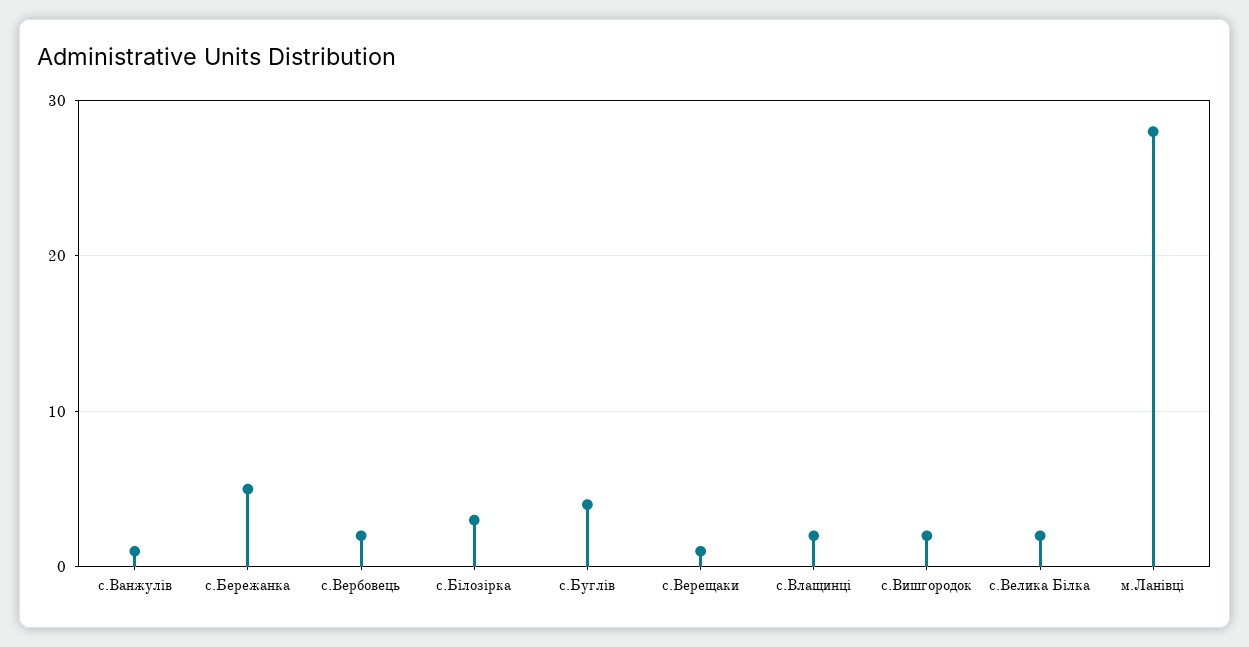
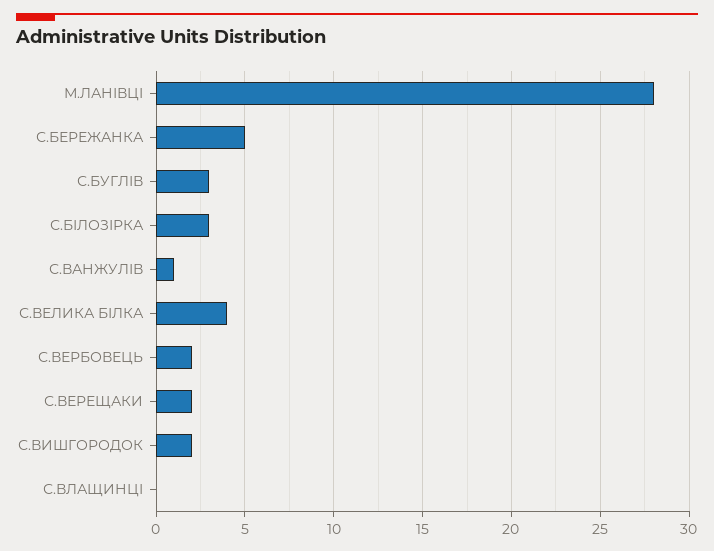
  {
    "с.Ванжулів": 1,
    "с.Бережанка": 5,
    "с.Вербовець": 2,
    "с.Білозірка": 3,
-   "с.Буглів": 4,
+   "с.Буглів": 3,
-   "с.Верещаки": 1,
+   "с.Верещаки": 2,
-   "с.Влащинці": 2,
+   "с.Влащинці": 0,
    "с.Вишгородок": 2,
-   "с.Велика Білка": 2,
+   "с.Велика Білка": 4,
    "м.Ланівці": 28
  }

